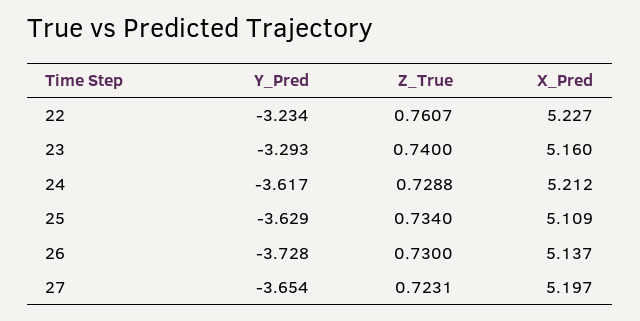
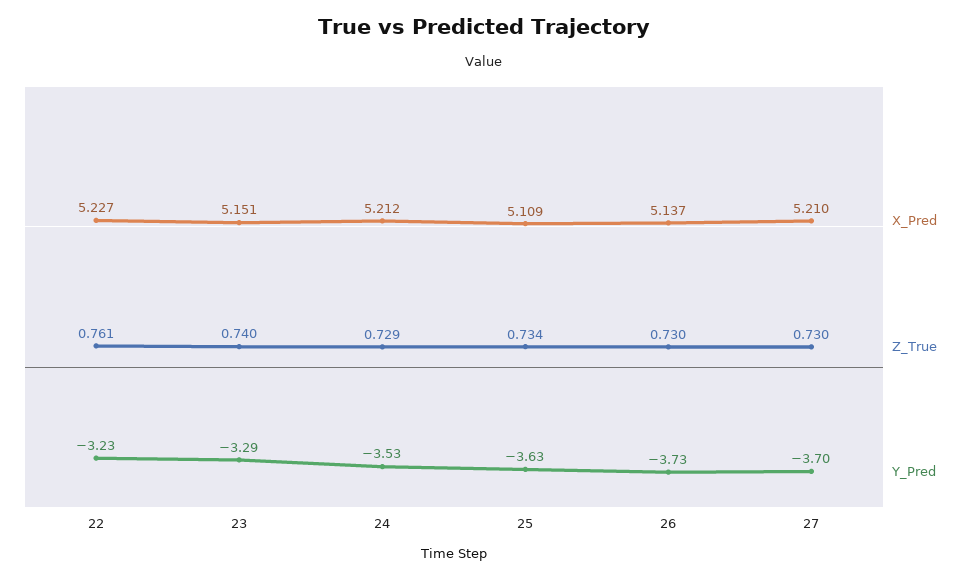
  {
    "Y_Pred": {
      "22": -3.234,
      "23": -3.293,
-     "24": -3.617,
+     "24": -3.53,
      "25": -3.629,
      "26": -3.728,
-     "27": -3.654
+     "27": -3.7
    },
    "Z_True": {
      "22": 0.7607,
      "23": 0.74,
      "24": 0.7288,
      "25": 0.734,
      "26": 0.73,
-     "27": 0.7231
+     "27": 0.73
    },
    "X_Pred": {
      "22": 5.227,
-     "23": 5.16,
+     "23": 5.151,
      "24": 5.212,
      "25": 5.109,
      "26": 5.137,
-     "27": 5.197
+     "27": 5.21
    }
  }

